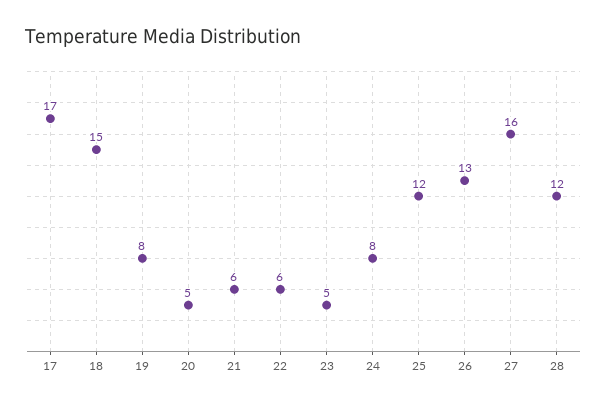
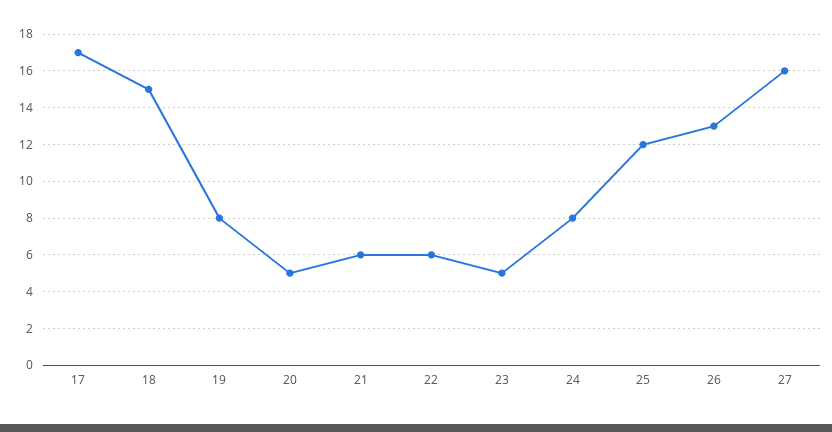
  {
    "17": 17,
    "18": 15,
    "19": 8,
    "20": 5,
    "21": 6,
    "22": 6,
    "23": 5,
    "24": 8,
    "25": 12,
    "26": 13,
-   "27": 16,
+   "27": 16
-   "28": 12
  }

